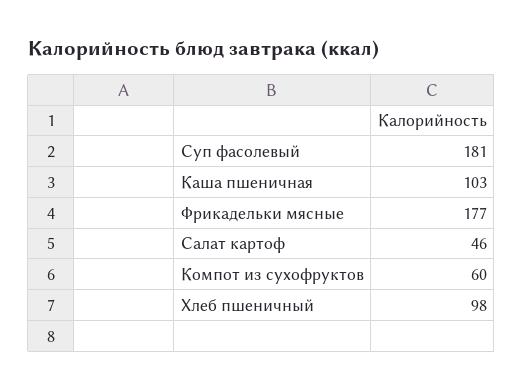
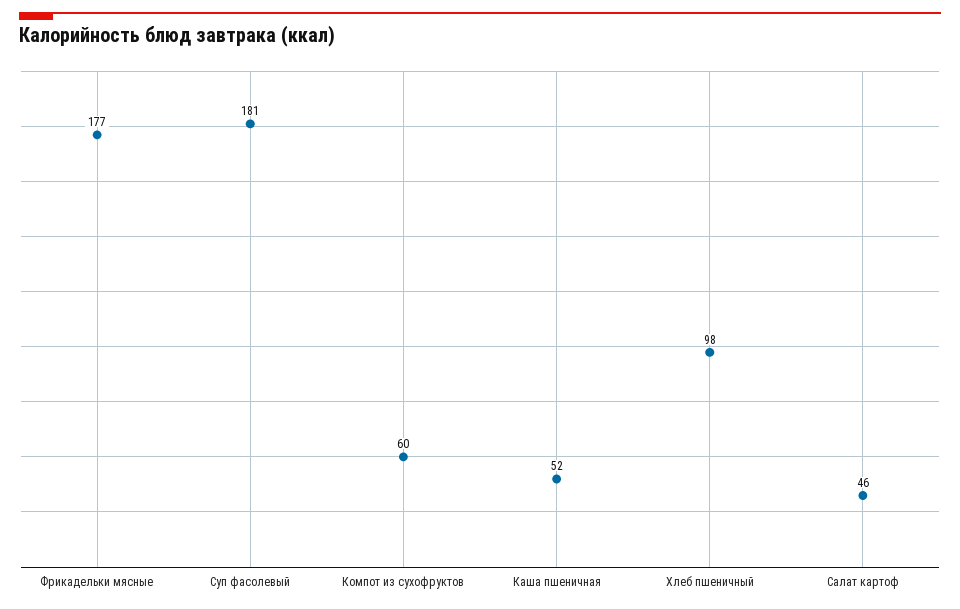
  {
    "Суп фасолевый": 181,
-   "Каша пшеничная": 103,
+   "Каша пшеничная": 52,
    "Фрикадельки мясные": 177,
    "Салат картоф": 46,
    "Компот из сухофруктов": 60,
    "Хлеб пшеничный": 98
  }

